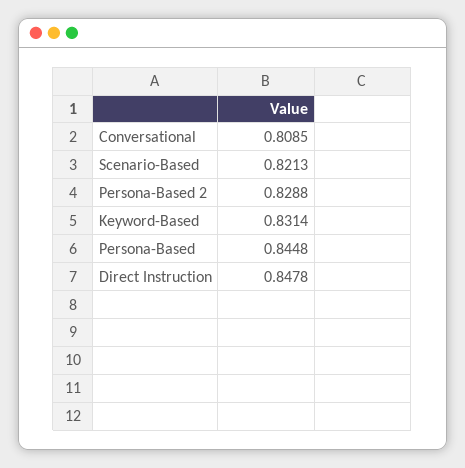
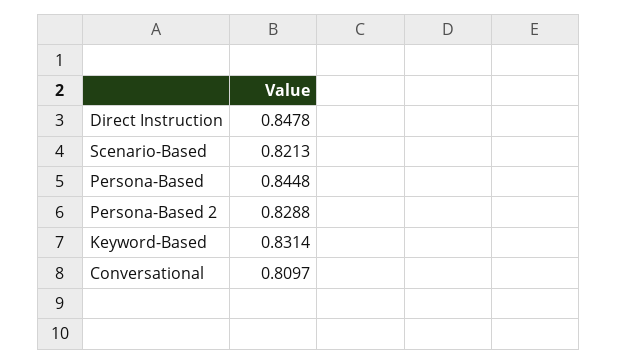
  {
-   "Conversational": 0.8085,
+   "Conversational": 0.8097,
    "Scenario-Based": 0.8213,
    "Persona-Based 2": 0.8288,
    "Keyword-Based": 0.8314,
    "Persona-Based": 0.8448,
    "Direct Instruction": 0.8478
  }

